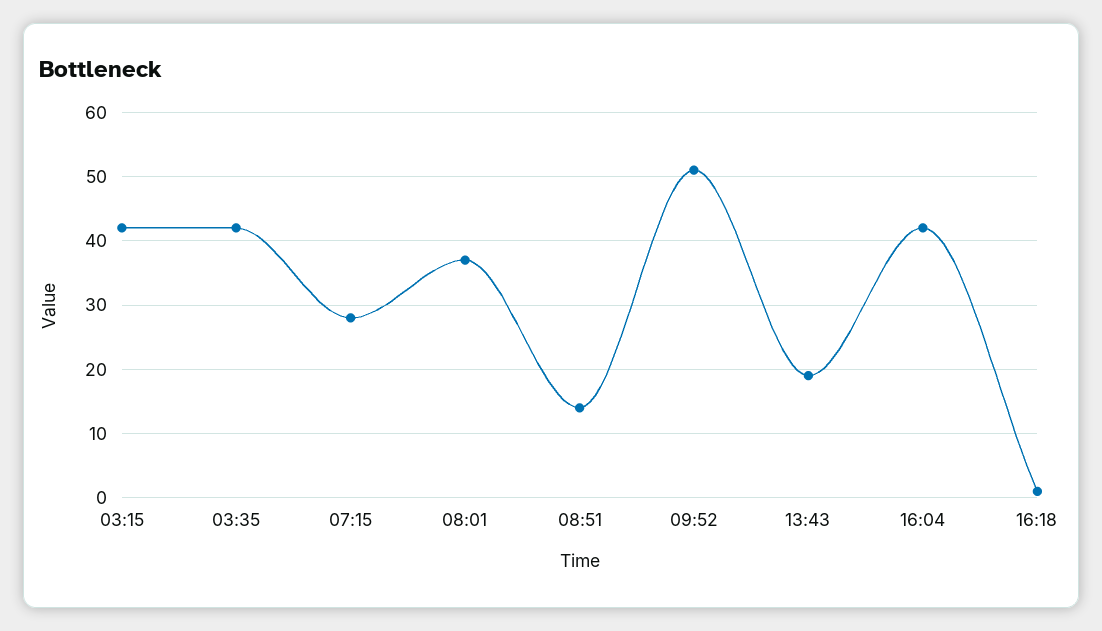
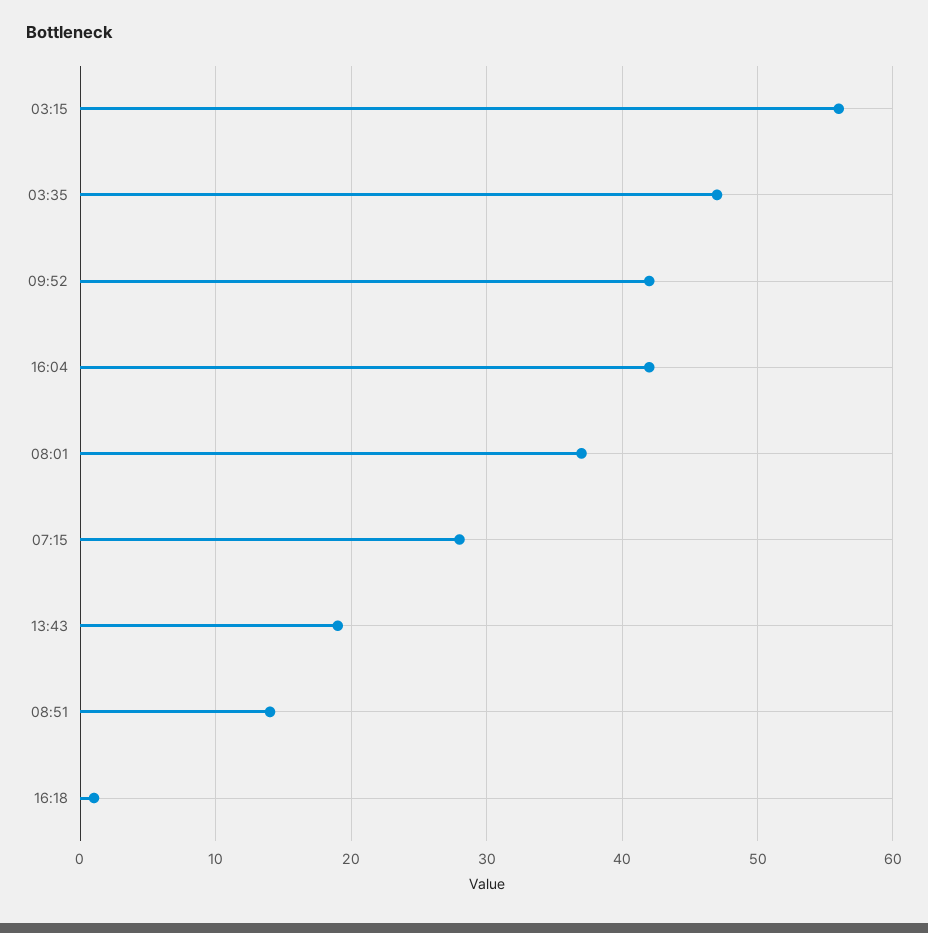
  {
-   "03:15": 42,
+   "03:15": 56,
-   "03:35": 42,
+   "03:35": 47,
    "07:15": 28,
    "08:01": 37,
    "08:51": 14,
-   "09:52": 51,
+   "09:52": 42,
    "13:43": 19,
    "16:04": 42,
    "16:18": 1
  }

